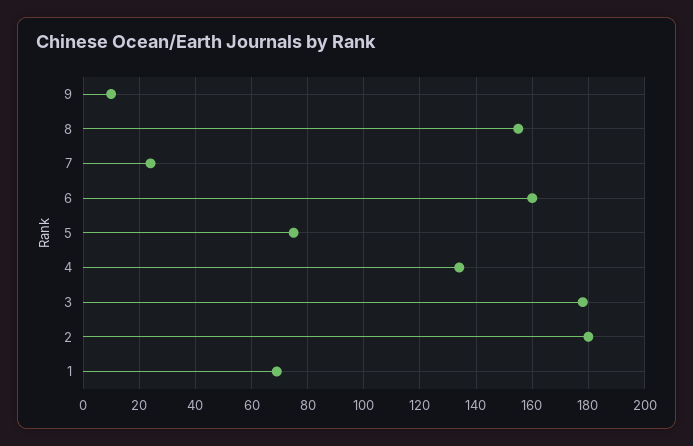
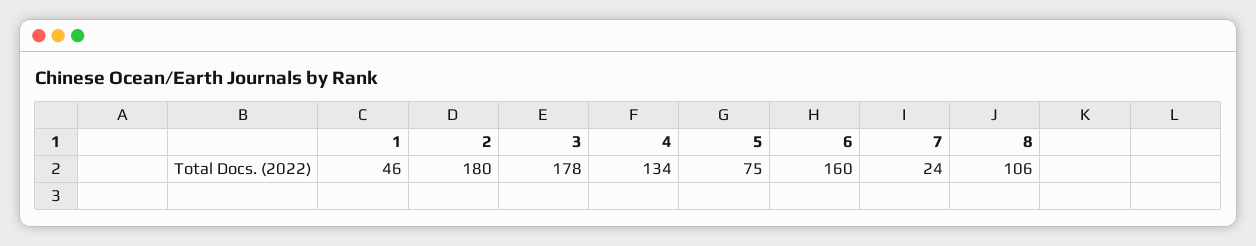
  {
-   "9": 10,
-   "8": 155,
+   "8": 106,
    "7": 24,
    "6": 160,
    "5": 75,
    "4": 134,
    "3": 178,
    "2": 180,
-   "1": 70
+   "1": 46
  }

